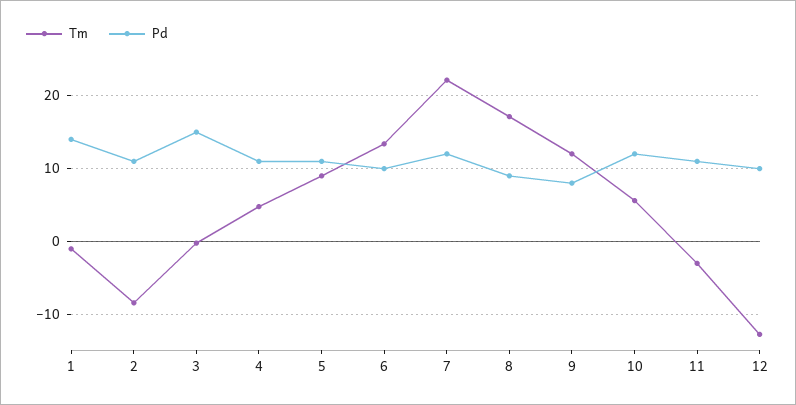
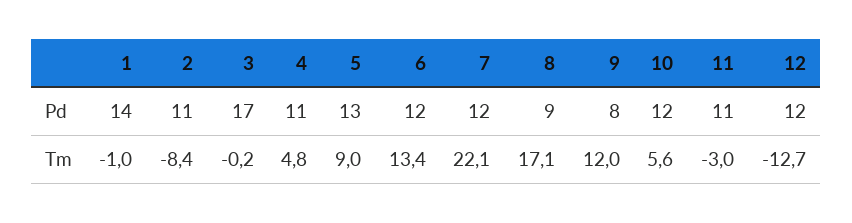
  {
    "Tm": {
      "1": -1,
      "2": -8.4,
      "3": -0.2,
      "4": 4.8,
      "5": 9,
      "6": 13.4,
      "7": 22.1,
      "8": 17.1,
      "9": 12,
      "10": 5.6,
      "11": -3,
      "12": -12.7
    },
    "Pd": {
      "1": 14,
      "2": 11,
-     "3": 15,
+     "3": 17,
      "4": 11,
-     "5": 11,
+     "5": 13,
-     "6": 10,
+     "6": 12,
      "7": 12,
      "8": 9,
      "9": 8,
      "10": 12,
      "11": 11,
-     "12": 10
+     "12": 12
    }
  }

